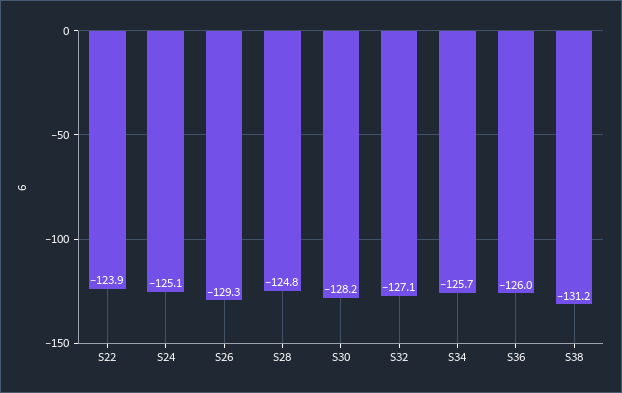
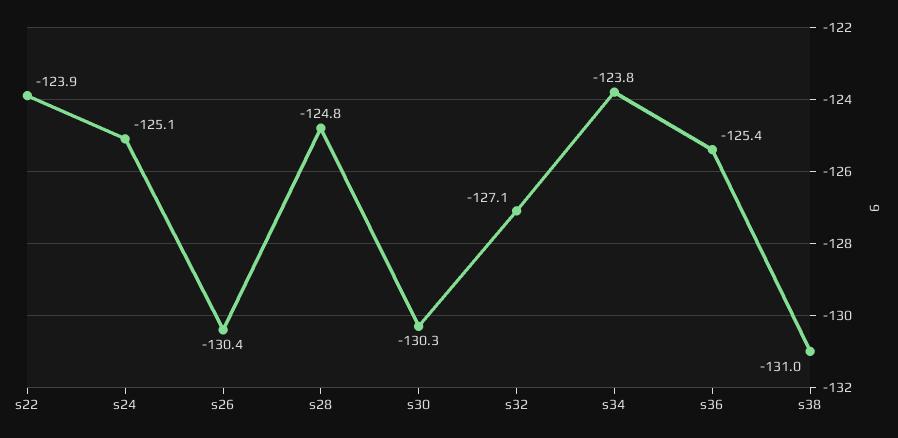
  {
    "S22": -123.9,
    "S24": -125.1,
-   "S26": -129.3,
+   "S26": -130.4,
    "S28": -124.8,
-   "S30": -128.2,
+   "S30": -130.3,
    "S32": -127.1,
-   "S34": -125.7,
+   "S34": -123.8,
-   "S36": -126,
+   "S36": -125.4,
-   "S38": -131.2
+   "S38": -131
  }

